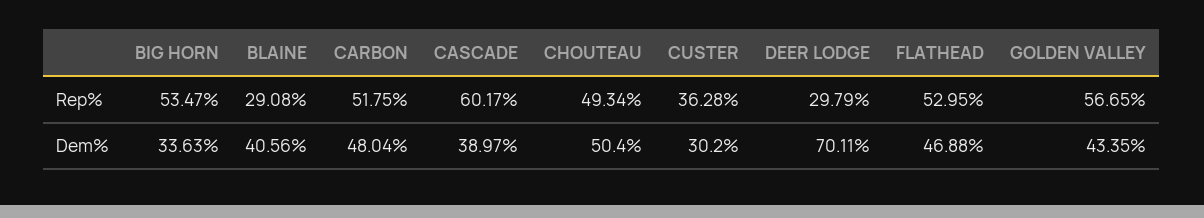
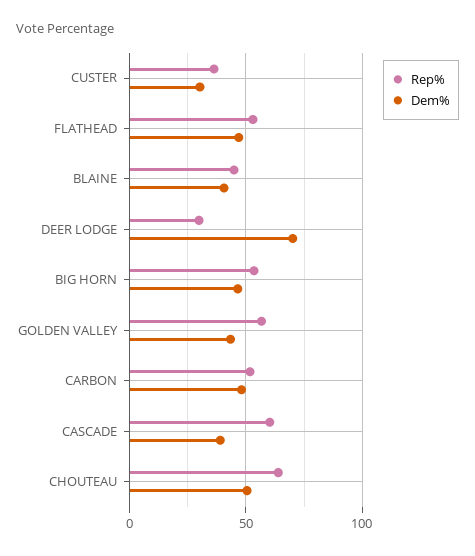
  {
    "Rep%": {
      "BIG HORN": 53.47,
-     "BLAINE": 29.08,
+     "BLAINE": 45,
      "CARBON": 51.75,
      "CASCADE": 60.17,
-     "CHOUTEAU": 49.34,
+     "CHOUTEAU": 65,
      "CUSTER": 36.28,
      "DEER LODGE": 29.79,
      "FLATHEAD": 52.95,
      "GOLDEN VALLEY": 56.65
    },
    "Dem%": {
-     "BIG HORN": 33.63,
+     "BIG HORN": 45,
      "BLAINE": 40.56,
      "CARBON": 48.04,
      "CASCADE": 38.97,
      "CHOUTEAU": 50.4,
      "CUSTER": 30.2,
      "DEER LODGE": 70.11,
      "FLATHEAD": 46.88,
      "GOLDEN VALLEY": 43.35
    }
  }

